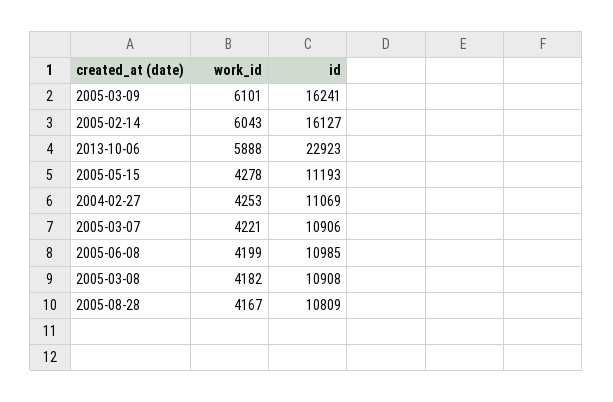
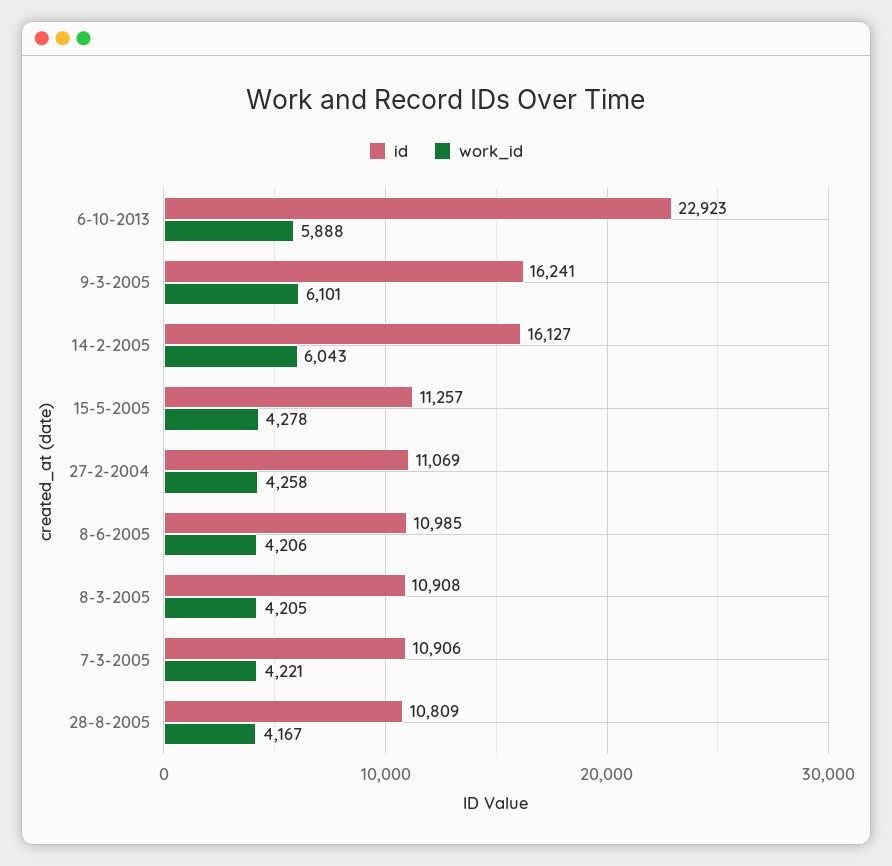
  {
    "work_id": {
      "2005-03-09": 6101,
      "2005-02-14": 6043,
      "2013-10-06": 5888,
      "2005-05-15": 4278,
-     "2004-02-27": 4253,
+     "2004-02-27": 4258,
      "2005-03-07": 4221,
-     "2005-06-08": 4199,
+     "2005-06-08": 4206,
-     "2005-03-08": 4182,
+     "2005-03-08": 4205,
      "2005-08-28": 4167
    },
    "id": {
      "2005-03-09": 16241,
      "2005-02-14": 16127,
      "2013-10-06": 22923,
-     "2005-05-15": 11193,
+     "2005-05-15": 11257,
      "2004-02-27": 11069,
      "2005-03-07": 10906,
      "2005-06-08": 10985,
      "2005-03-08": 10908,
      "2005-08-28": 10809
    }
  }

